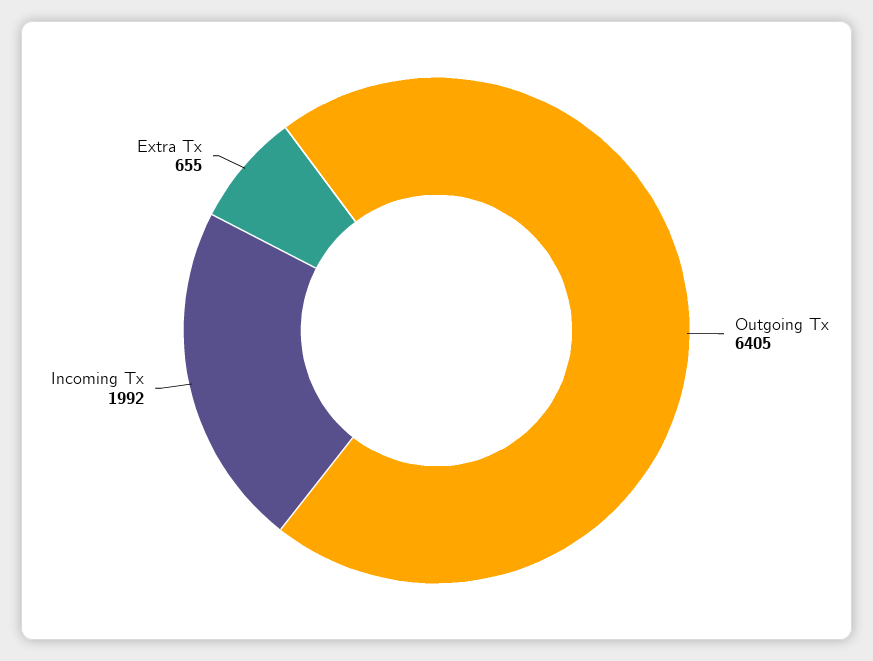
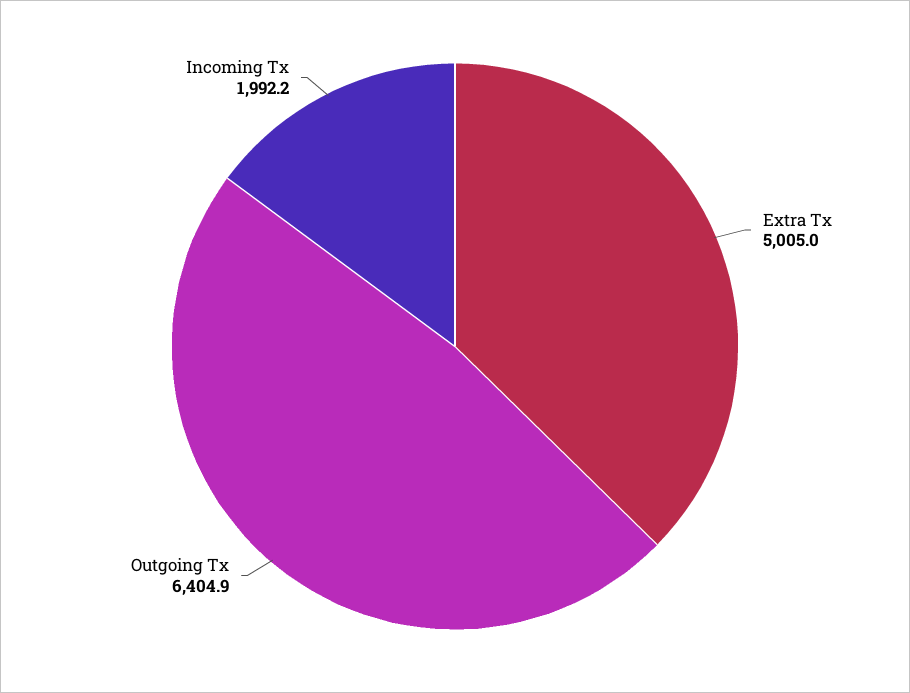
  {
    "Outgoing Tx": 6404.9,
    "Incoming Tx": 1992.2,
-   "Extra Tx": 655
+   "Extra Tx": 5005
  }

